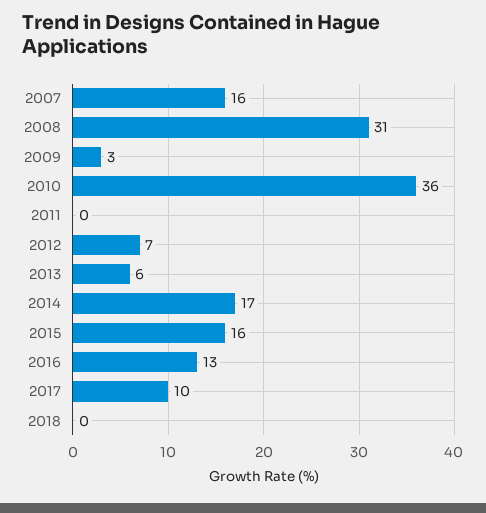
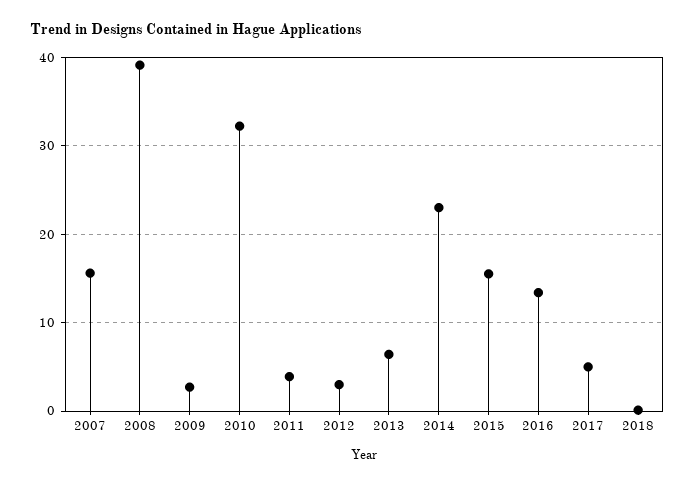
  {
    "2007": 16,
-   "2008": 31,
+   "2008": 39,
    "2009": 3,
-   "2010": 36,
+   "2010": 32,
-   "2011": 0,
+   "2011": 4,
-   "2012": 7,
+   "2012": 3,
    "2013": 6,
-   "2014": 17,
+   "2014": 23,
    "2015": 16,
    "2016": 13,
-   "2017": 10,
+   "2017": 5,
    "2018": 0
  }

